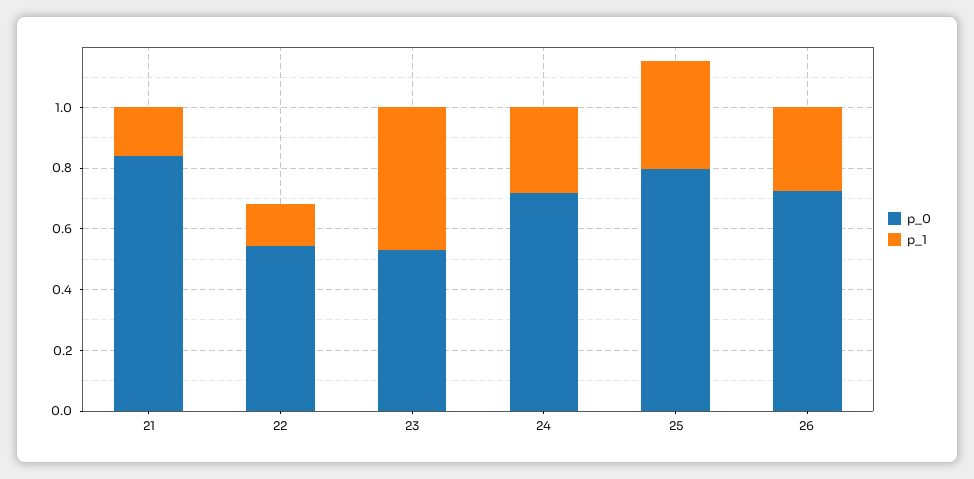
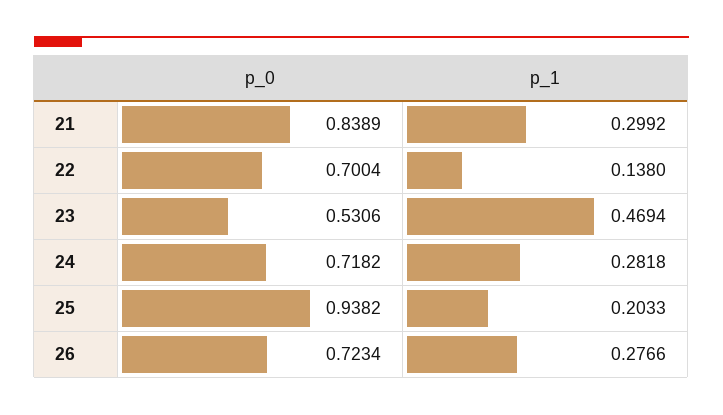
  {
    "p_0": {
      "21": 0.8389,
-     "22": 0.55,
+     "22": 0.7004,
      "23": 0.5306,
      "24": 0.7182,
-     "25": 0.8,
+     "25": 0.9382,
      "26": 0.7234
    },
    "p_1": {
-     "21": 0.15,
+     "21": 0.2992,
      "22": 0.138,
      "23": 0.4694,
      "24": 0.2818,
-     "25": 0.35,
+     "25": 0.2033,
      "26": 0.2766
    }
  }

